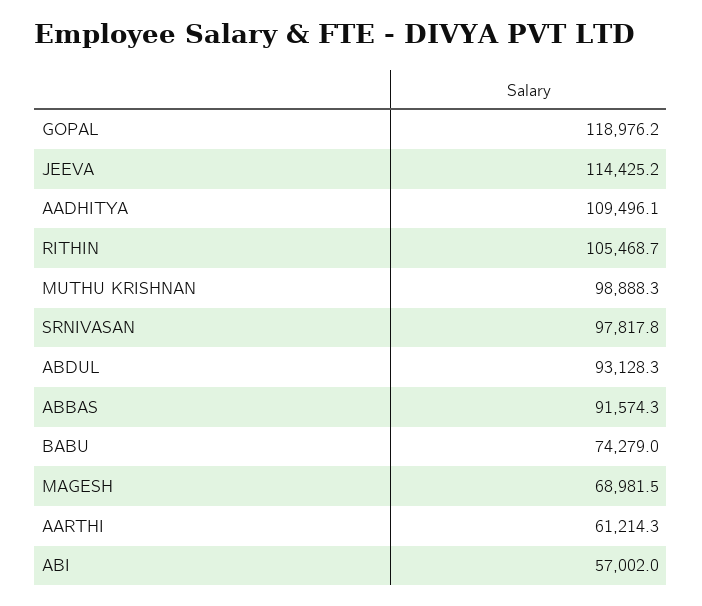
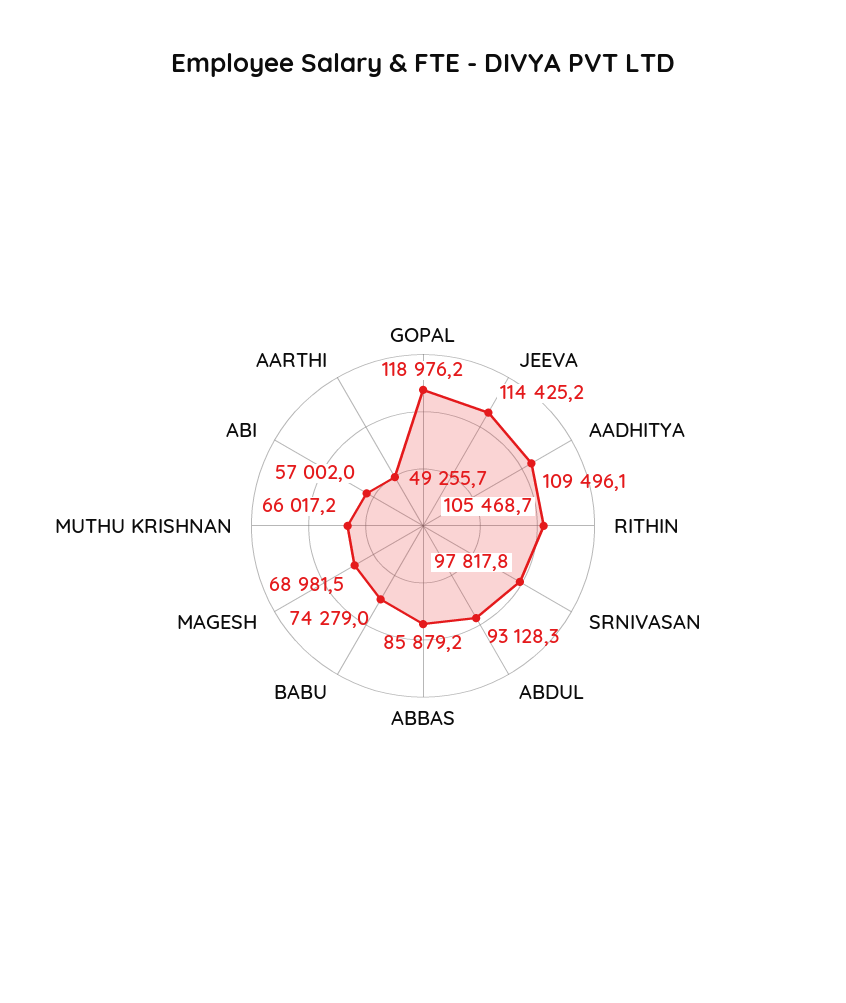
  {
    "GOPAL": 118976.2,
    "JEEVA": 114425.2,
    "AADHITYA": 109496.1,
    "RITHIN": 105468.7,
-   "MUTHU KRISHNAN": 98888.3,
+   "MUTHU KRISHNAN": 66017.2,
    "SRNIVASAN": 97817.8,
    "ABDUL": 93128.3,
-   "ABBAS": 91574.3,
+   "ABBAS": 85879.2,
    "BABU": 74279,
    "MAGESH": 68981.5,
-   "AARTHI": 61214.3,
+   "AARTHI": 49255.7,
    "ABI": 57002
  }

